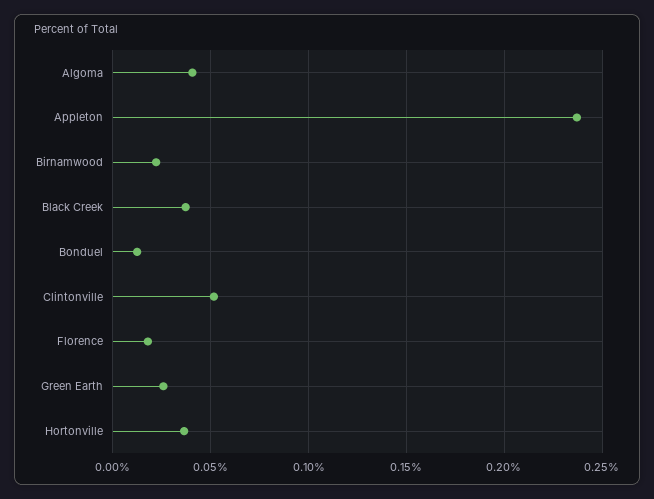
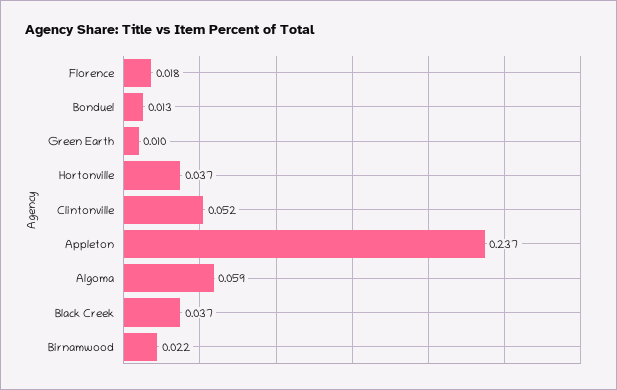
  {
-   "Algoma": 0.04,
+   "Algoma": 0.059,
    "Appleton": 0.237,
    "Birnamwood": 0.022,
    "Black Creek": 0.037,
    "Bonduel": 0.013,
    "Clintonville": 0.052,
    "Florence": 0.018,
-   "Green Earth": 0.025,
+   "Green Earth": 0.01,
    "Hortonville": 0.037
  }

